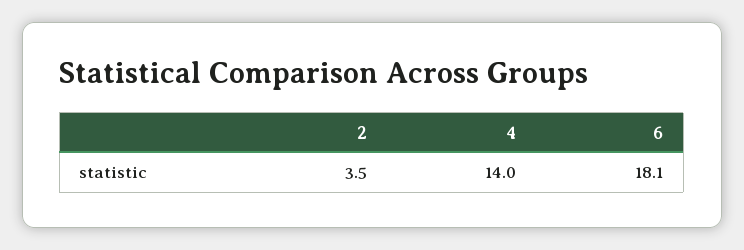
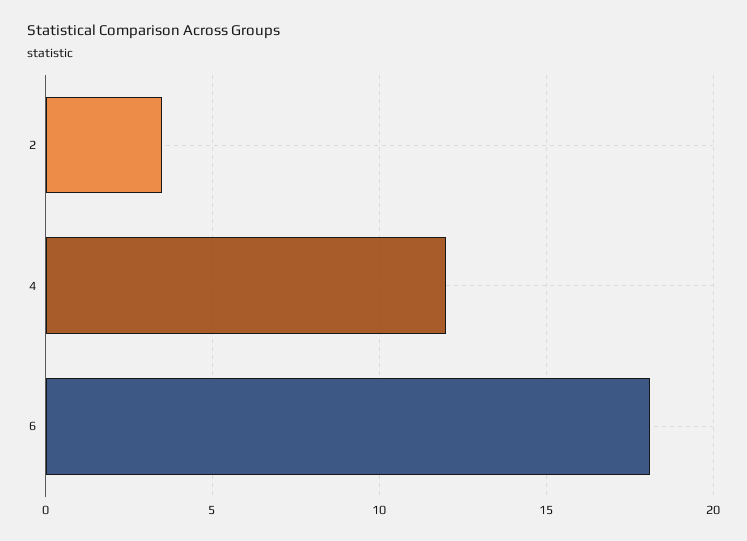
  {
    "2": 3.5,
-   "4": 14,
+   "4": 12,
    "6": 18.1
  }

